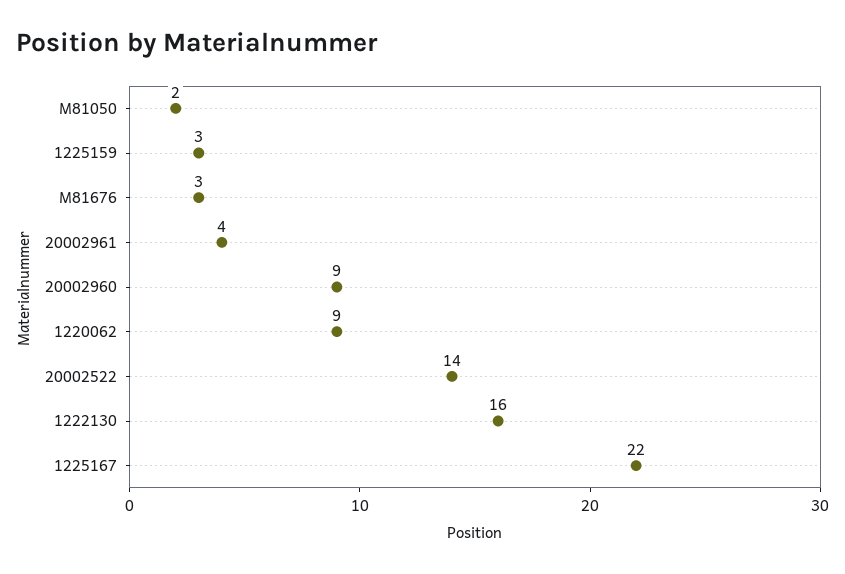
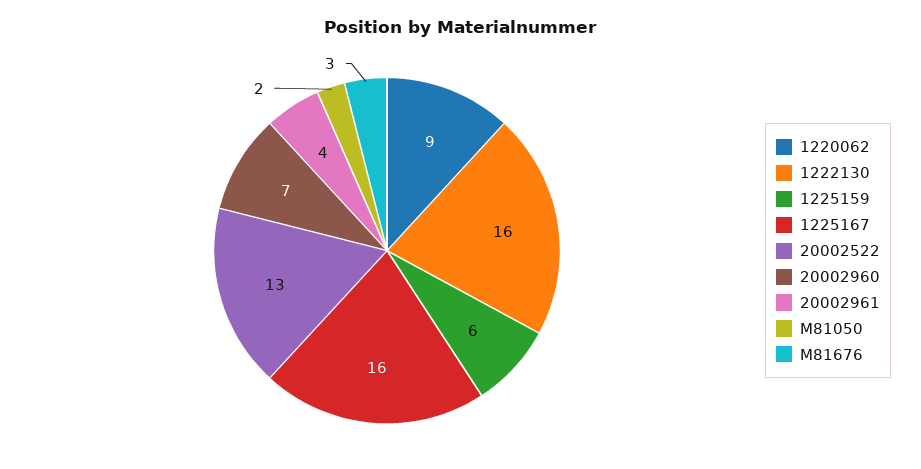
  {
    "M81050": 2,
-   "1225159": 3,
+   "1225159": 6,
    "M81676": 3,
    "20002961": 4,
-   "20002960": 9,
+   "20002960": 7,
    "1220062": 9,
-   "20002522": 14,
+   "20002522": 13,
    "1222130": 16,
-   "1225167": 22
+   "1225167": 16
  }

